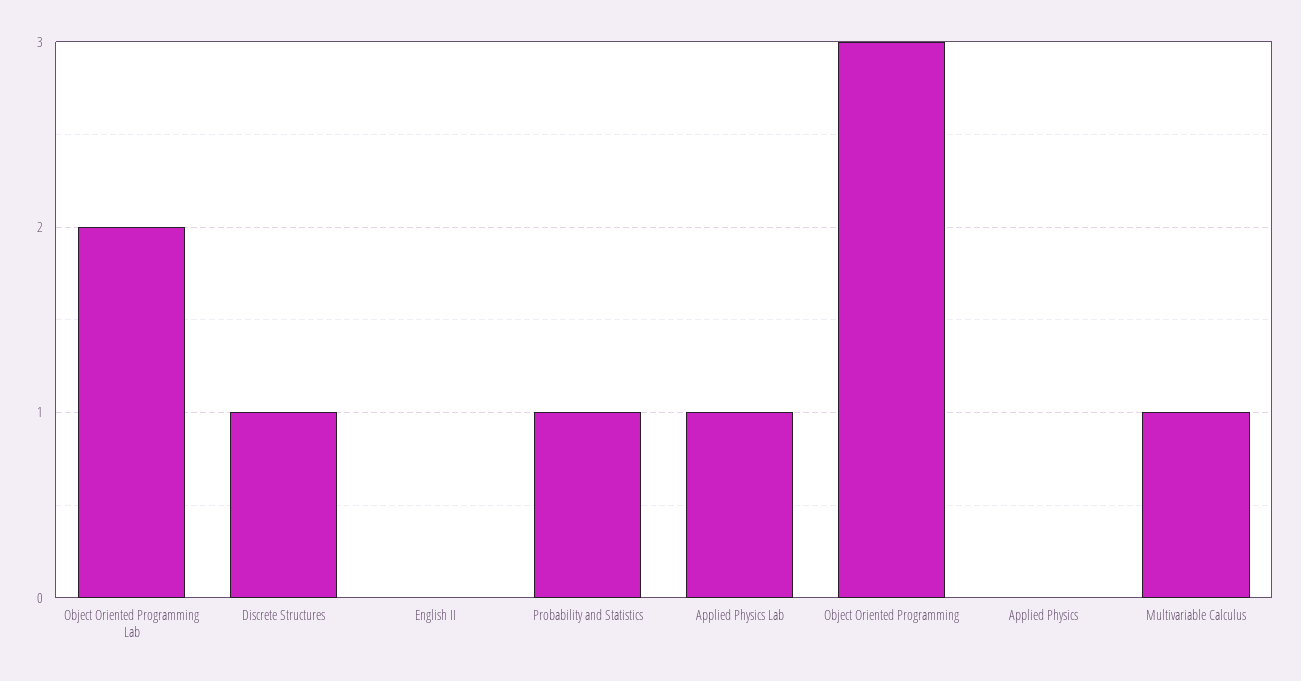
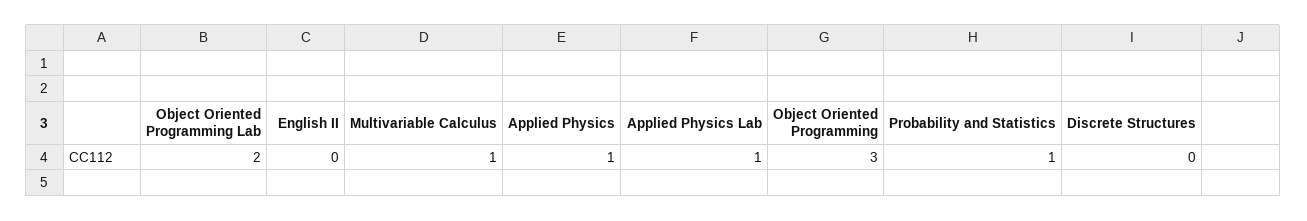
  {
    "Object Oriented Programming Lab": 2,
-   "Discrete Structures": 1,
+   "Discrete Structures": 0,
    "English II": 0,
    "Probability and Statistics": 1,
    "Applied Physics Lab": 1,
    "Object Oriented Programming": 3,
-   "Applied Physics": 0,
+   "Applied Physics": 1,
    "Multivariable Calculus": 1
  }

